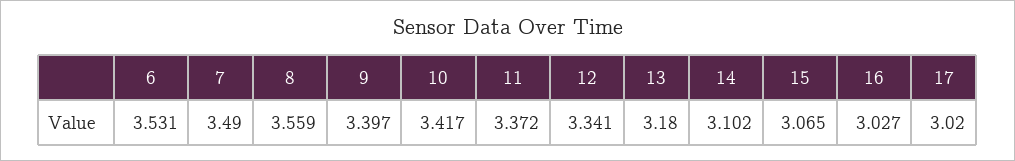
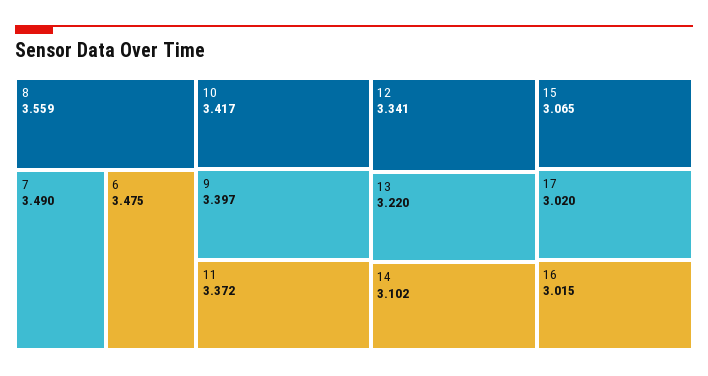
  {
-   "6": 3.531,
+   "6": 3.475,
    "7": 3.49,
    "8": 3.559,
    "9": 3.397,
    "10": 3.417,
    "11": 3.372,
    "12": 3.341,
-   "13": 3.18,
+   "13": 3.22,
    "14": 3.102,
    "15": 3.065,
-   "16": 3.027,
+   "16": 3.015,
    "17": 3.02
  }

